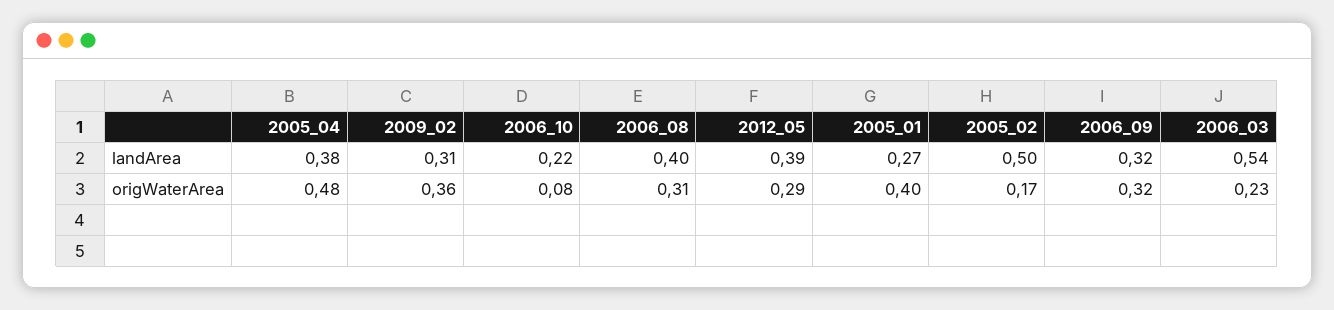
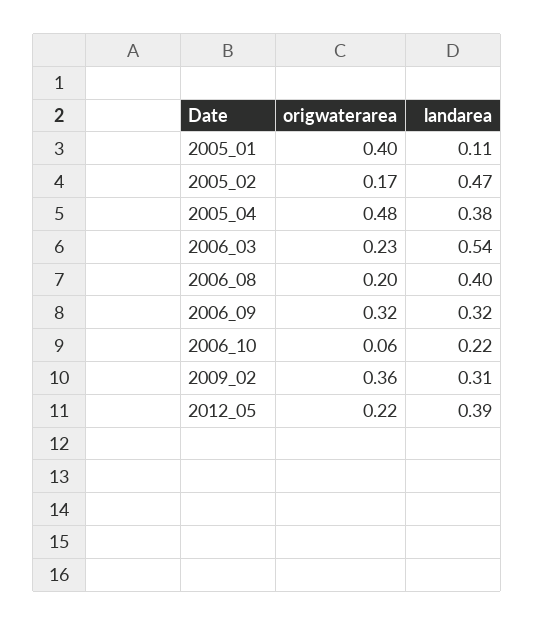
  {
    "2005_04": {
      "landArea": 0.38,
      "origWaterArea": 0.48
    },
    "2009_02": {
      "landArea": 0.31,
      "origWaterArea": 0.36
    },
    "2006_10": {
      "landArea": 0.22,
-     "origWaterArea": 0.08
+     "origWaterArea": 0.06
    },
    "2006_08": {
      "landArea": 0.4,
-     "origWaterArea": 0.31
+     "origWaterArea": 0.2
    },
    "2012_05": {
      "landArea": 0.39,
-     "origWaterArea": 0.29
+     "origWaterArea": 0.22
    },
    "2005_01": {
-     "landArea": 0.27,
+     "landArea": 0.11,
      "origWaterArea": 0.4
    },
    "2005_02": {
-     "landArea": 0.5,
+     "landArea": 0.47,
      "origWaterArea": 0.17
    },
    "2006_09": {
      "landArea": 0.32,
      "origWaterArea": 0.32
    },
    "2006_03": {
      "landArea": 0.54,
      "origWaterArea": 0.23
    }
  }

